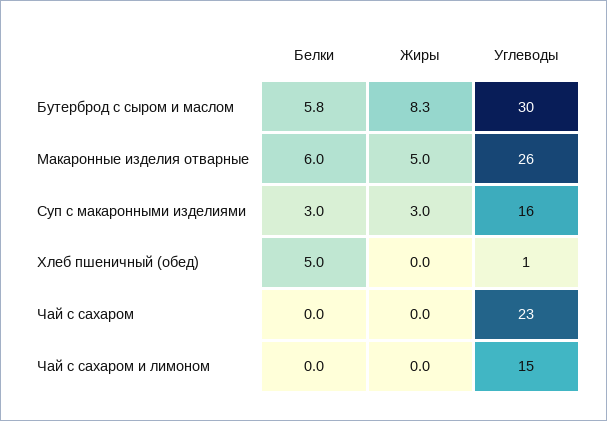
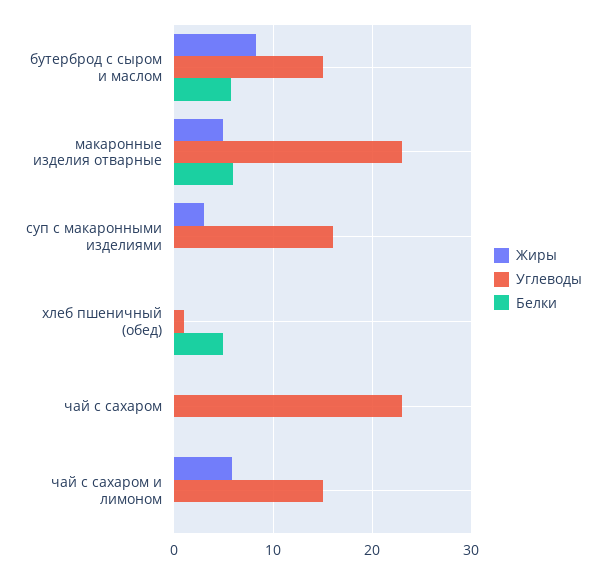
  {
    "Белки": {
      "Бутерброд с сыром и маслом": 5.8,
      "Макаронные изделия отварные": 6,
-     "Суп с макаронными изделиями": 3,
+     "Суп с макаронными изделиями": 0,
      "Хлеб пшеничный (обед)": 5,
      "Чай с сахаром": 0,
      "Чай с сахаром и лимоном": 0
    },
    "Жиры": {
      "Бутерброд с сыром и маслом": 8.3,
      "Макаронные изделия отварные": 5,
      "Суп с макаронными изделиями": 3,
      "Хлеб пшеничный (обед)": 0,
      "Чай с сахаром": 0,
-     "Чай с сахаром и лимоном": 0
+     "Чай с сахаром и лимоном": 6
    },
    "Углеводы": {
-     "Бутерброд с сыром и маслом": 30,
+     "Бутерброд с сыром и маслом": 15,
-     "Макаронные изделия отварные": 26,
+     "Макаронные изделия отварные": 23,
      "Суп с макаронными изделиями": 16,
      "Хлеб пшеничный (обед)": 1,
      "Чай с сахаром": 23,
      "Чай с сахаром и лимоном": 15
    }
  }

